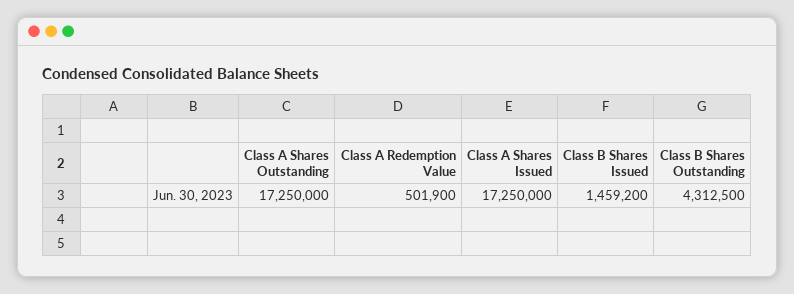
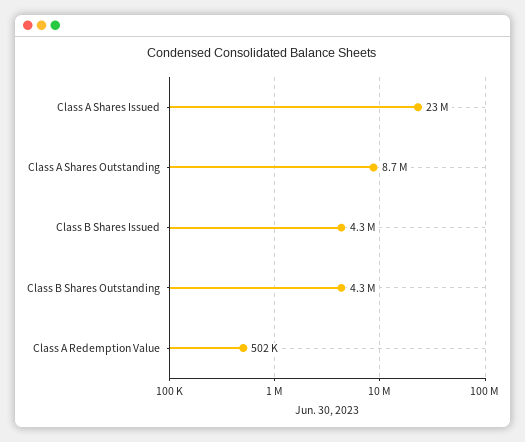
  {
-   "Class A Shares Outstanding": 17250000,
+   "Class A Shares Outstanding": 8700000,
    "Class A Redemption Value": 501900,
-   "Class A Shares Issued": 17250000,
+   "Class A Shares Issued": 23000000,
-   "Class B Shares Issued": 1459200,
+   "Class B Shares Issued": 4300000,
    "Class B Shares Outstanding": 4312500
  }

